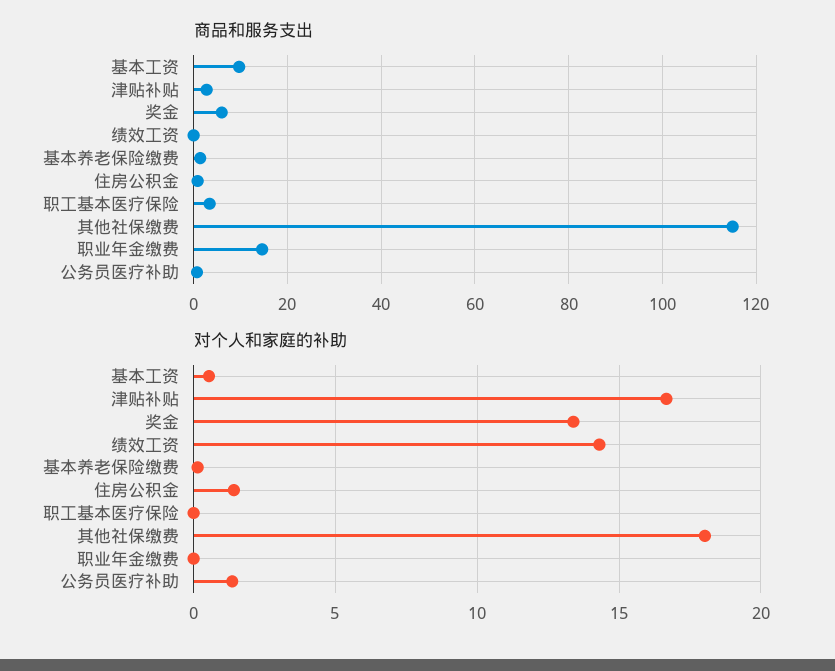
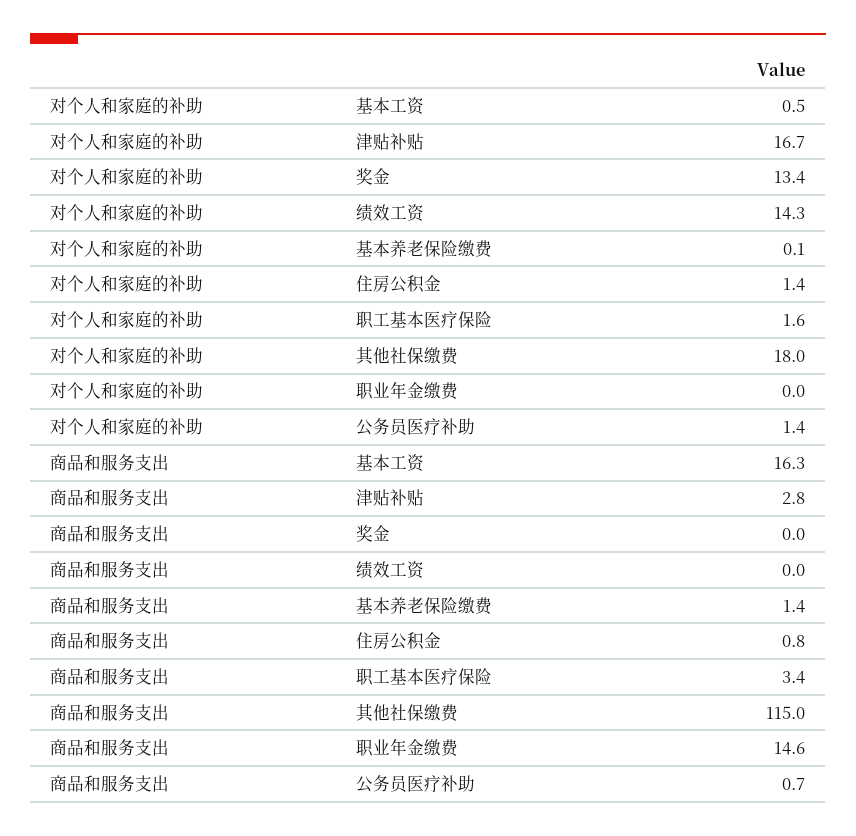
  {
    "商品和服务支出": {
-     "基本工资": 10,
+     "基本工资": 16.3,
      "津贴补贴": 2.8,
-     "奖金": 6,
+     "奖金": 0,
      "绩效工资": 0,
      "基本养老保险缴费": 1.4,
      "住房公积金": 0.8,
      "职工基本医疗保险": 3.4,
      "其他社保缴费": 115,
      "职业年金缴费": 14.6,
      "公务员医疗补助": 0.7
    },
    "对个人和家庭的补助": {
      "基本工资": 0.5,
      "津贴补贴": 16.7,
      "奖金": 13.4,
      "绩效工资": 14.3,
      "基本养老保险缴费": 0.1,
      "住房公积金": 1.4,
-     "职工基本医疗保险": 0,
+     "职工基本医疗保险": 1.6,
      "其他社保缴费": 18,
      "职业年金缴费": 0,
      "公务员医疗补助": 1.4
    }
  }

